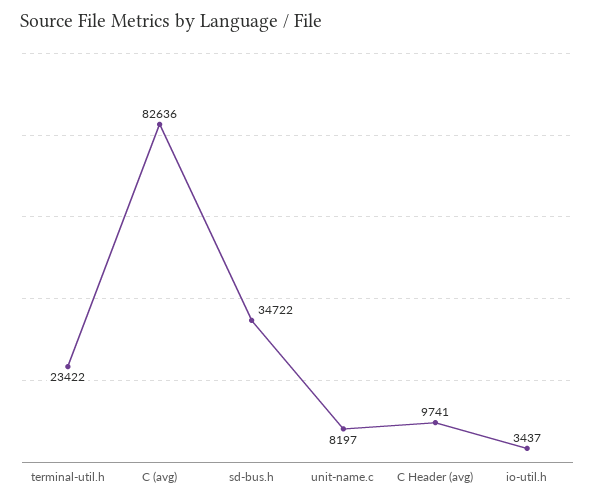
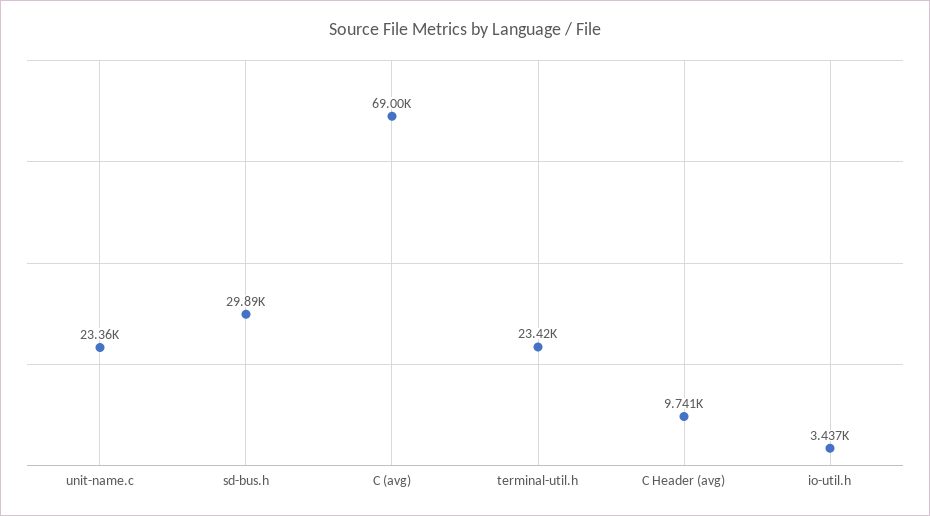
  {
    "terminal-util.h": 23422,
-   "C (avg)": 82636,
+   "C (avg)": 69000,
-   "sd-bus.h": 34722,
+   "sd-bus.h": 29890,
-   "unit-name.c": 8197,
+   "unit-name.c": 23360,
    "C Header (avg)": 9741,
    "io-util.h": 3437
  }

